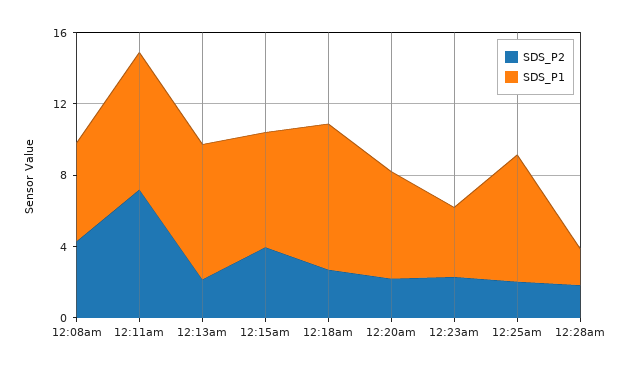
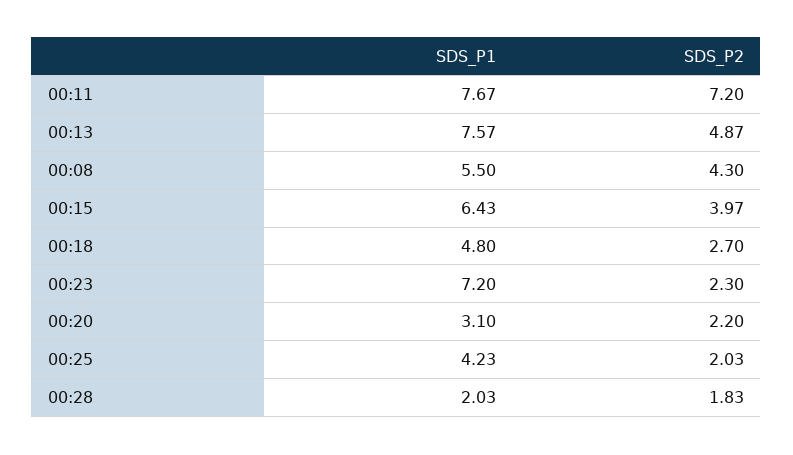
  {
    "SDS_P2": {
      "12:08am": 4.3,
      "12:11am": 7.2,
-     "12:13am": 2,
+     "12:13am": 4.87,
      "12:15am": 3.97,
      "12:18am": 2.7,
      "12:20am": 2.2,
      "12:23am": 2.3,
      "12:25am": 2.03,
      "12:28am": 1.83
    },
    "SDS_P1": {
      "12:08am": 5.5,
      "12:11am": 7.67,
      "12:13am": 7.57,
      "12:15am": 6.43,
-     "12:18am": 8,
+     "12:18am": 4.8,
-     "12:20am": 6,
+     "12:20am": 3.1,
-     "12:23am": 4,
+     "12:23am": 7.2,
-     "12:25am": 7,
+     "12:25am": 4.23,
      "12:28am": 2.03
    }
  }

